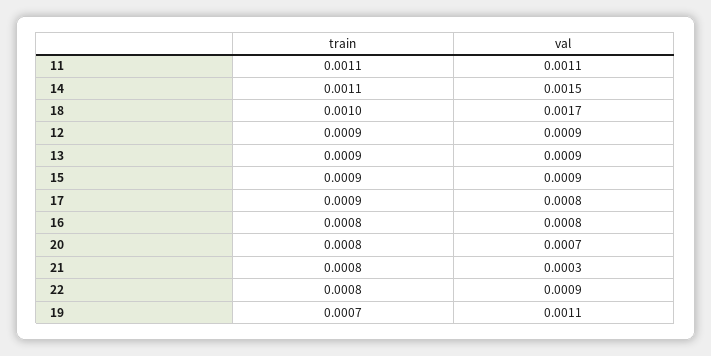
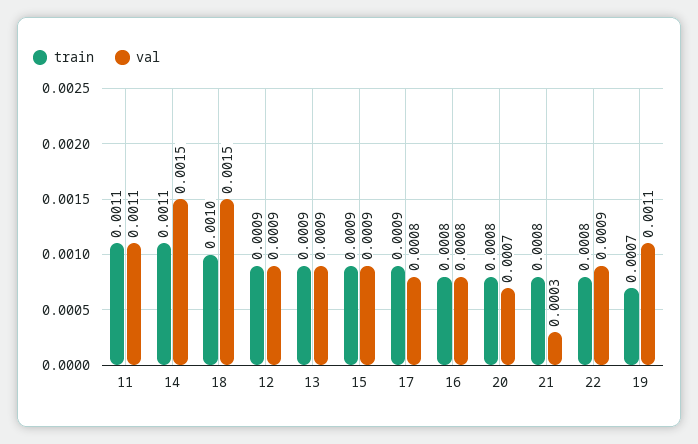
  {
    "train": {
      "11": 0.0011,
      "14": 0.0011,
      "18": 0.001,
      "12": 0.0009,
      "13": 0.0009,
      "15": 0.0009,
      "17": 0.0009,
      "16": 0.0008,
      "20": 0.0008,
      "21": 0.0008,
      "22": 0.0008,
      "19": 0.0007
    },
    "val": {
      "11": 0.0011,
      "14": 0.0015,
-     "18": 0.0017,
+     "18": 0.0015,
      "12": 0.0009,
      "13": 0.0009,
      "15": 0.0009,
      "17": 0.0008,
      "16": 0.0008,
      "20": 0.0007,
      "21": 0.0003,
      "22": 0.0009,
      "19": 0.0011
    }
  }

